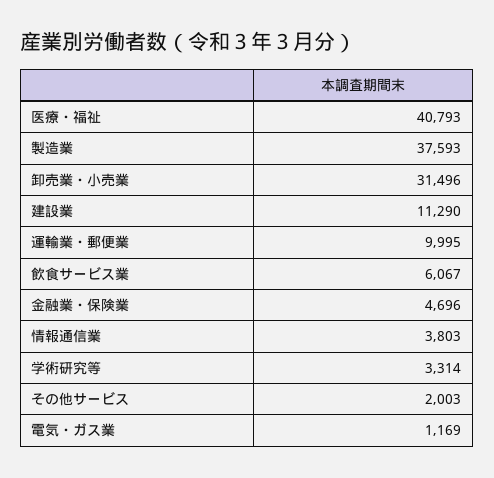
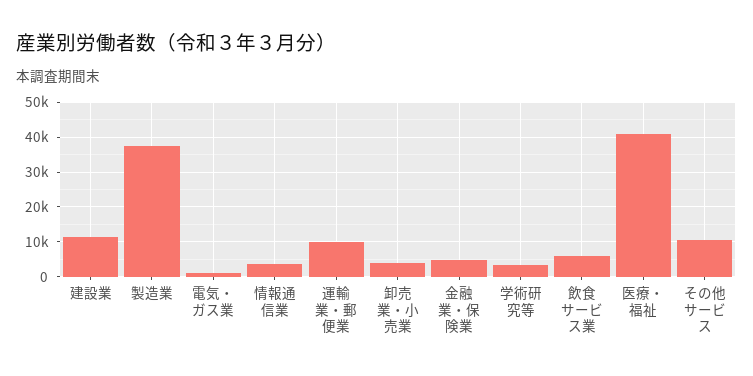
  {
    "医療・福祉": 40793,
    "製造業": 37593,
-   "卸売業・小売業": 31496,
+   "卸売業・小売業": 4000,
    "建設業": 11290,
    "運輸業・郵便業": 9995,
    "飲食サービス業": 6067,
    "金融業・保険業": 4696,
    "情報通信業": 3803,
    "学術研究等": 3314,
-   "その他サービス": 2003,
+   "その他サービス": 10000,
    "電気・ガス業": 1169
  }

